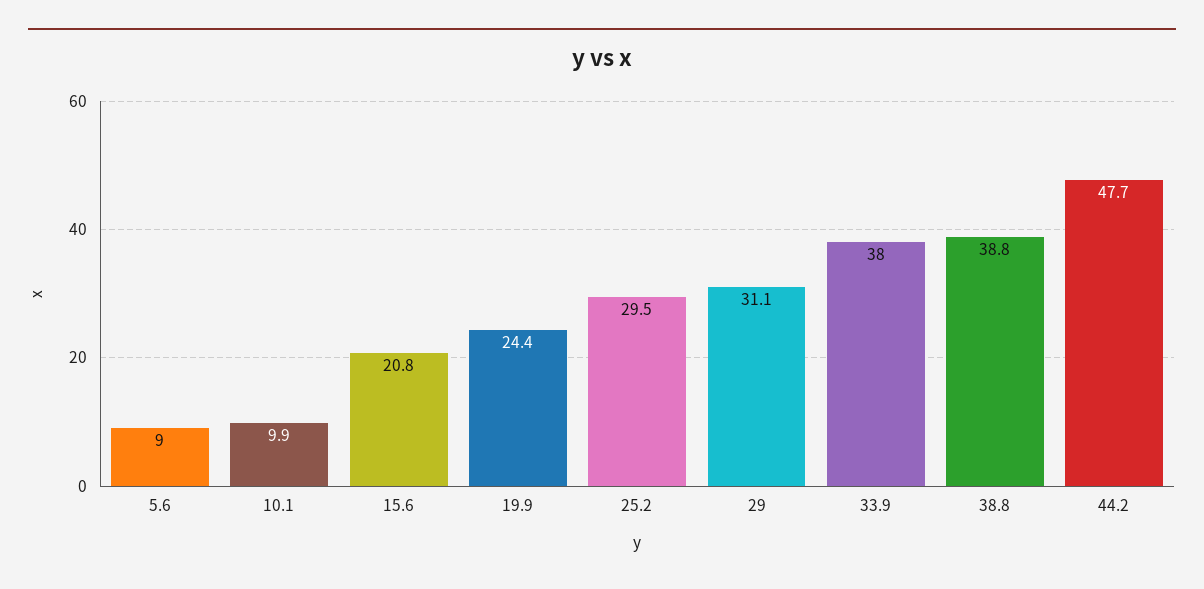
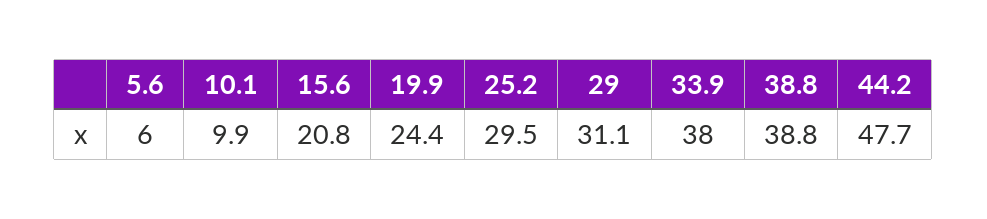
  {
-   "5.6": 9,
+   "5.6": 6,
    "10.1": 9.9,
    "15.6": 20.8,
    "19.9": 24.4,
    "25.2": 29.5,
    "29": 31.1,
    "33.9": 38,
    "38.8": 38.8,
    "44.2": 47.7
  }

